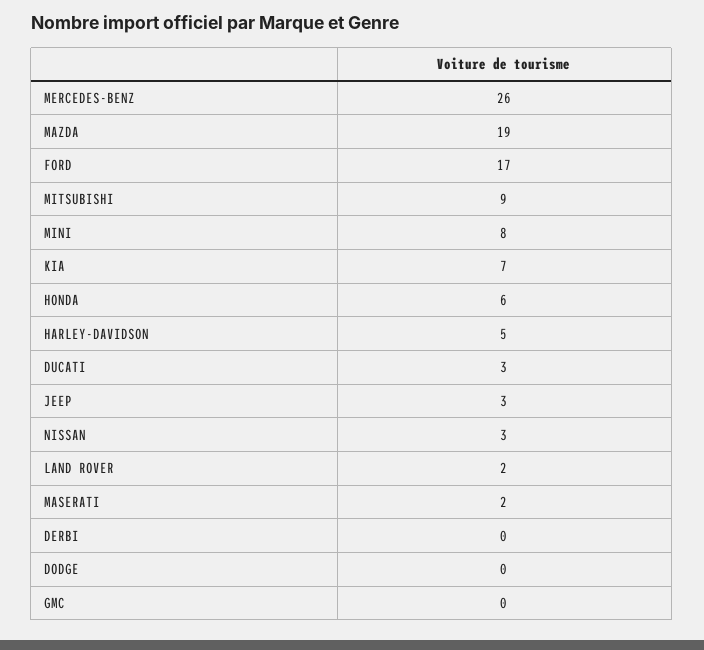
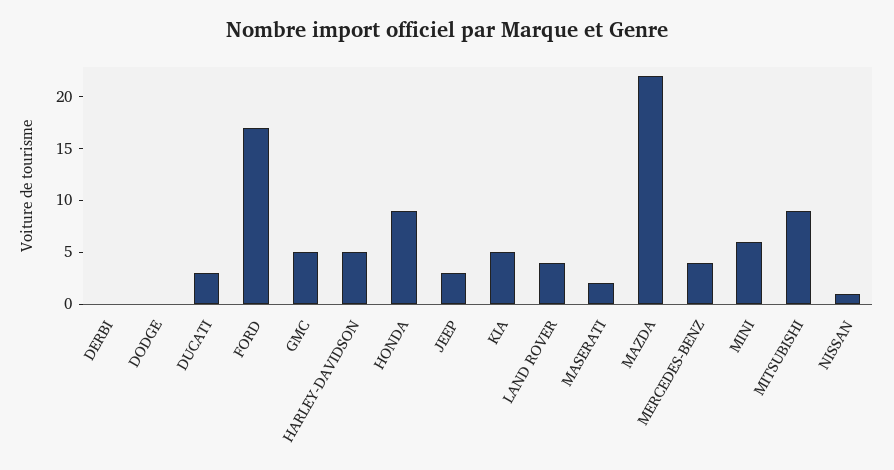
  {
-   "MERCEDES-BENZ": 26,
+   "MERCEDES-BENZ": 4,
-   "MAZDA": 19,
+   "MAZDA": 22,
    "FORD": 17,
    "MITSUBISHI": 9,
-   "MINI": 8,
+   "MINI": 6,
-   "KIA": 7,
+   "KIA": 5,
-   "HONDA": 6,
+   "HONDA": 9,
    "HARLEY-DAVIDSON": 5,
    "DUCATI": 3,
    "JEEP": 3,
-   "NISSAN": 3,
+   "NISSAN": 1,
-   "LAND ROVER": 2,
+   "LAND ROVER": 4,
    "MASERATI": 2,
    "DERBI": 0,
    "DODGE": 0,
-   "GMC": 0
+   "GMC": 5
  }

